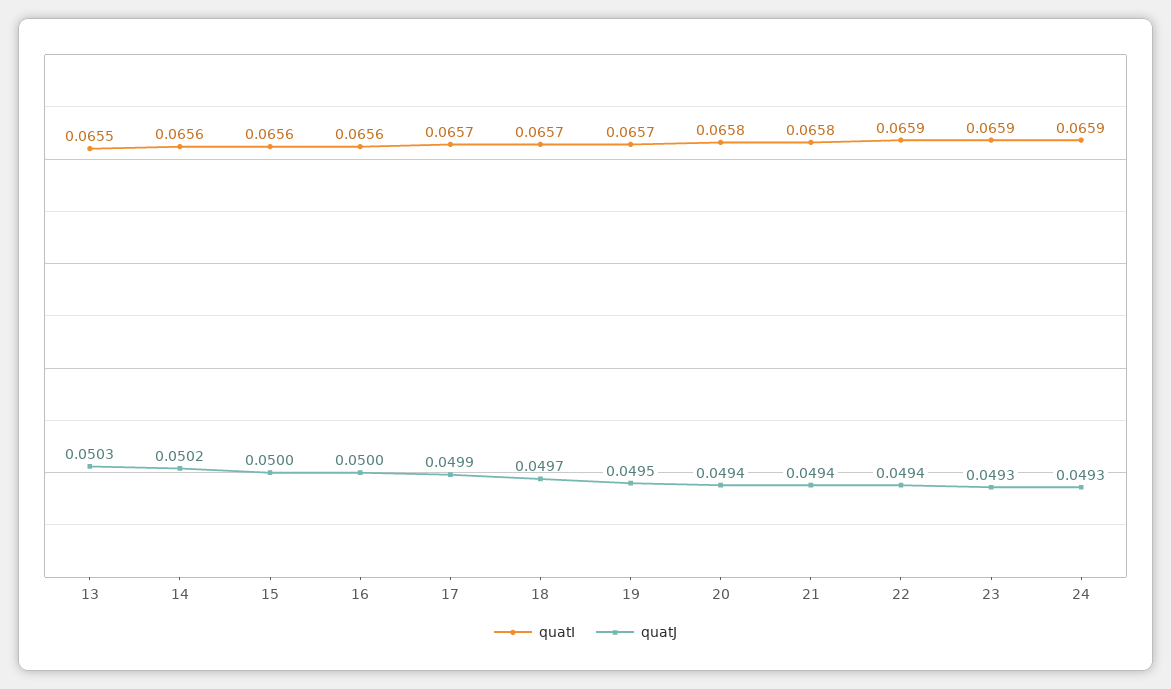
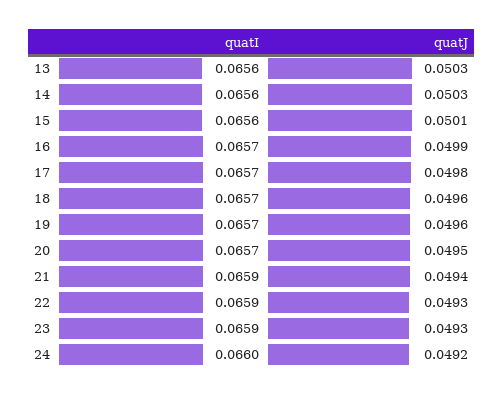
  {
    "quatI": {
-     "13": 0.0655,
+     "13": 0.0656,
      "14": 0.0656,
      "15": 0.0656,
-     "16": 0.0656,
+     "16": 0.0657,
      "17": 0.0657,
      "18": 0.0657,
      "19": 0.0657,
-     "20": 0.0658,
+     "20": 0.0657,
-     "21": 0.0658,
+     "21": 0.0659,
      "22": 0.0659,
      "23": 0.0659,
-     "24": 0.0659
+     "24": 0.066
    },
    "quatJ": {
      "13": 0.0503,
-     "14": 0.0502,
+     "14": 0.0503,
-     "15": 0.05,
+     "15": 0.0501,
-     "16": 0.05,
+     "16": 0.0499,
-     "17": 0.0499,
+     "17": 0.0498,
-     "18": 0.0497,
+     "18": 0.0496,
-     "19": 0.0495,
+     "19": 0.0496,
-     "20": 0.0494,
+     "20": 0.0495,
      "21": 0.0494,
-     "22": 0.0494,
+     "22": 0.0493,
      "23": 0.0493,
-     "24": 0.0493
+     "24": 0.0492
    }
  }

